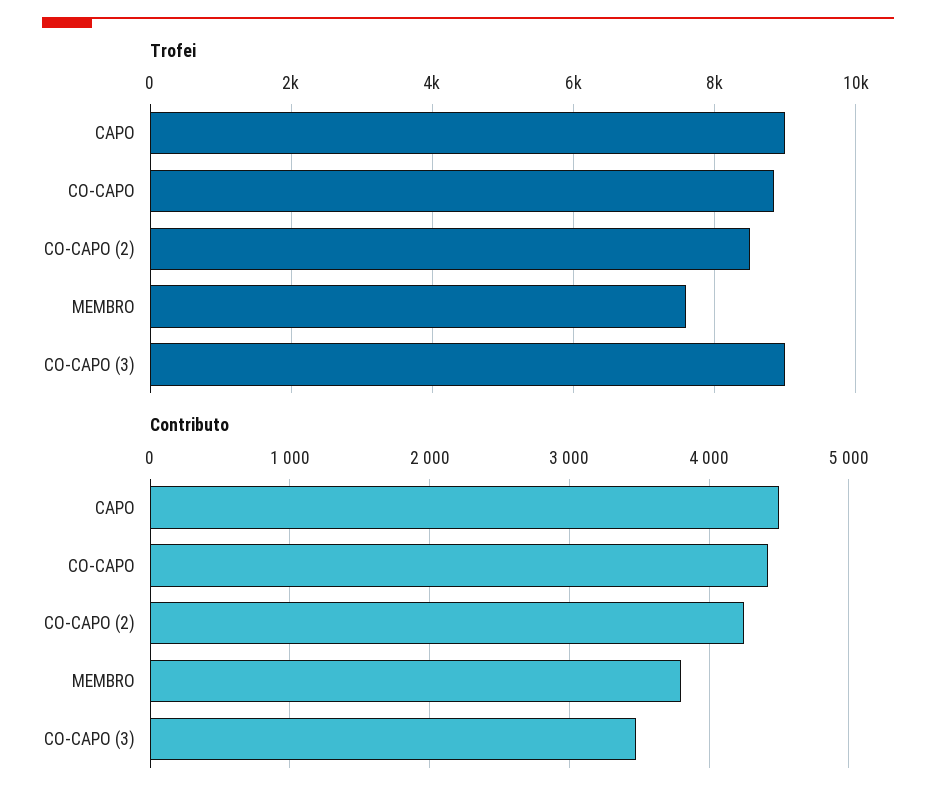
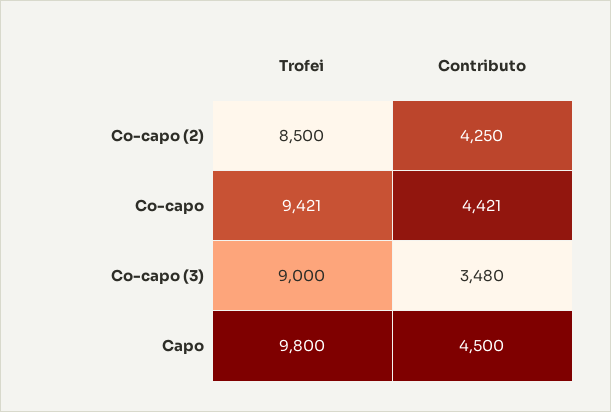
  {
    "Trofei": {
-     "CAPO": 9000,
+     "CAPO": 9800,
-     "CO-CAPO": 8800,
+     "CO-CAPO": 9421,
      "CO-CAPO (2)": 8500,
-     "MEMBRO": 7600,
      "CO-CAPO (3)": 9000
    },
    "Contributo": {
      "CAPO": 4500,
      "CO-CAPO": 4421,
      "CO-CAPO (2)": 4250,
-     "MEMBRO": 3800,
      "CO-CAPO (3)": 3480
    }
  }

